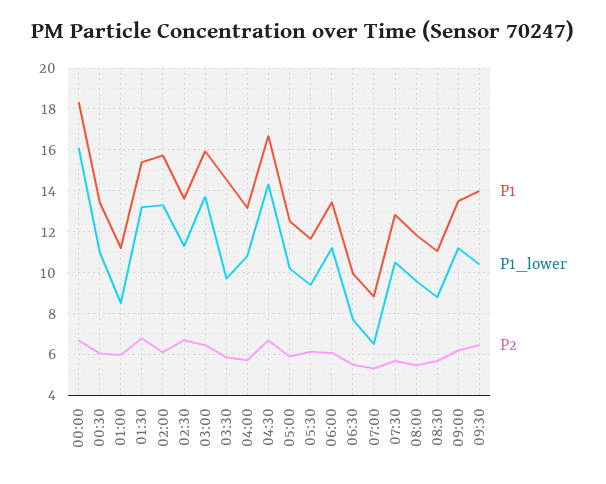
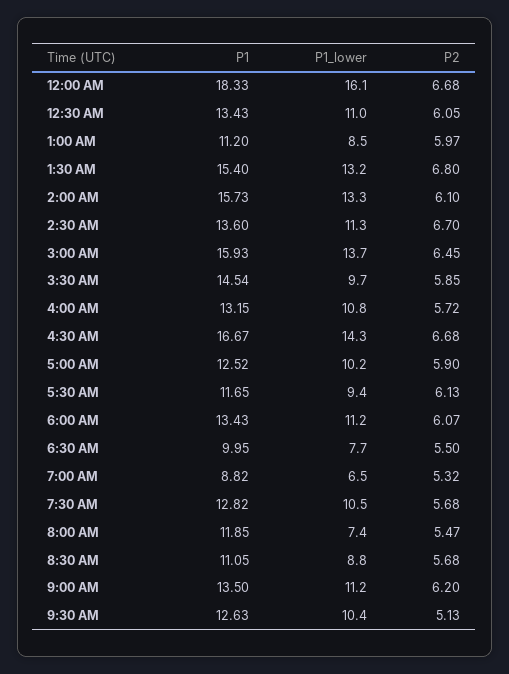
  {
    "P1": {
      "00:00": 18.33,
      "00:30": 13.43,
      "01:00": 11.2,
      "01:30": 15.4,
      "02:00": 15.73,
      "02:30": 13.6,
      "03:00": 15.93,
      "03:30": 14.54,
      "04:00": 13.15,
      "04:30": 16.67,
      "05:00": 12.52,
      "05:30": 11.65,
      "06:00": 13.43,
      "06:30": 9.95,
      "07:00": 8.82,
      "07:30": 12.82,
      "08:00": 11.85,
      "08:30": 11.05,
      "09:00": 13.5,
-     "09:30": 14
+     "09:30": 12.63
    },
    "P1_lower": {
      "00:00": 16.1,
      "00:30": 11,
      "01:00": 8.5,
      "01:30": 13.2,
      "02:00": 13.3,
      "02:30": 11.3,
      "03:00": 13.7,
      "03:30": 9.7,
      "04:00": 10.8,
      "04:30": 14.3,
      "05:00": 10.2,
      "05:30": 9.4,
      "06:00": 11.2,
      "06:30": 7.7,
      "07:00": 6.5,
      "07:30": 10.5,
-     "08:00": 9.5,
+     "08:00": 7.4,
      "08:30": 8.8,
      "09:00": 11.2,
      "09:30": 10.4
    },
    "P2": {
      "00:00": 6.68,
      "00:30": 6.05,
      "01:00": 5.97,
      "01:30": 6.8,
      "02:00": 6.1,
      "02:30": 6.7,
      "03:00": 6.45,
      "03:30": 5.85,
      "04:00": 5.72,
      "04:30": 6.68,
      "05:00": 5.9,
      "05:30": 6.13,
      "06:00": 6.07,
      "06:30": 5.5,
      "07:00": 5.32,
      "07:30": 5.68,
      "08:00": 5.47,
      "08:30": 5.68,
      "09:00": 6.2,
-     "09:30": 6.5
+     "09:30": 5.13
    }
  }

